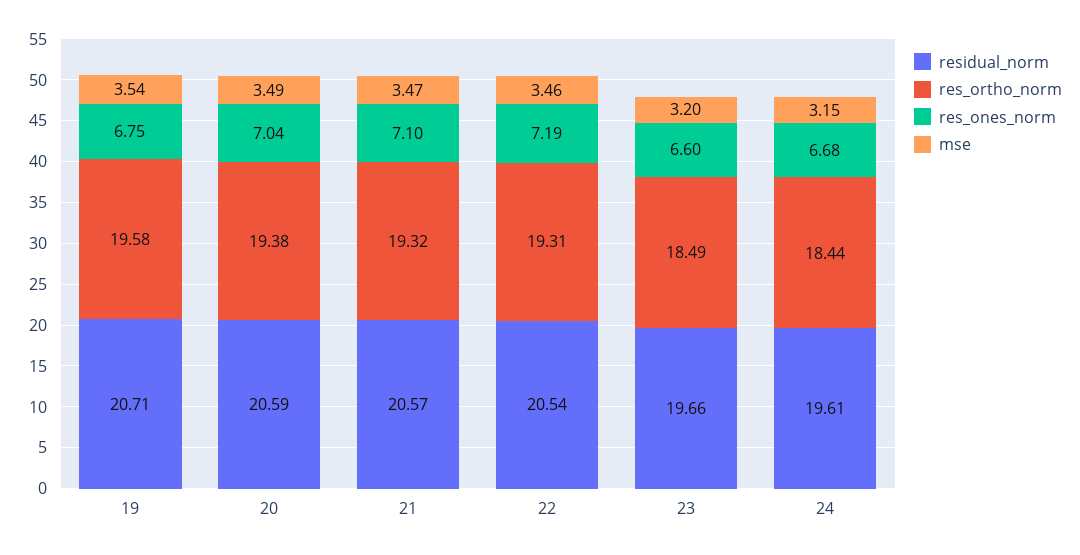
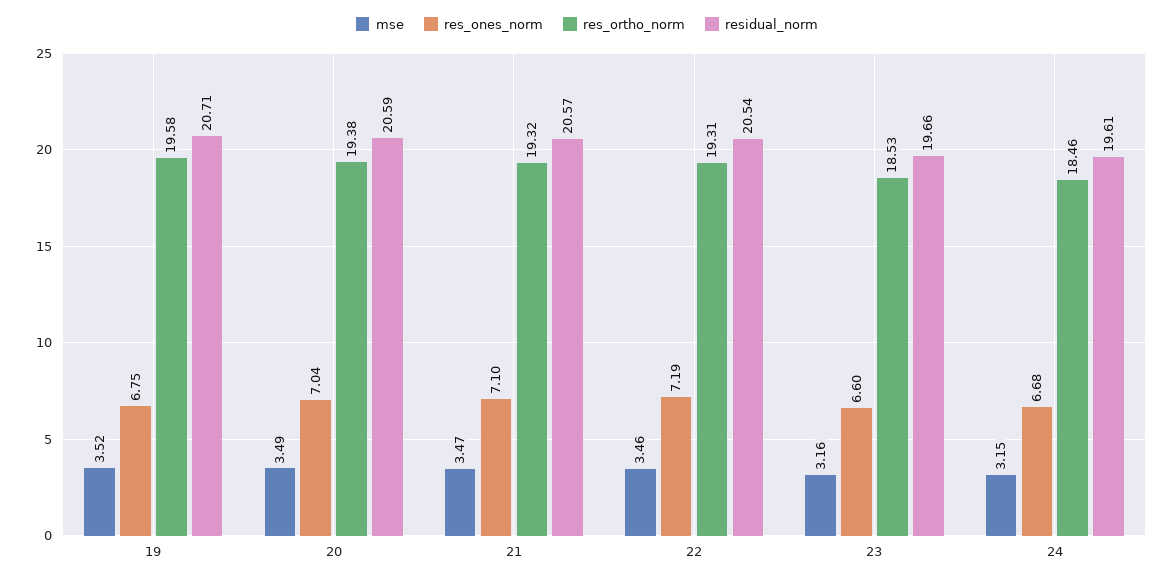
  {
    "residual_norm": {
      "19": 20.71,
      "20": 20.59,
      "21": 20.57,
      "22": 20.54,
      "23": 19.66,
      "24": 19.61
    },
    "res_ortho_norm": {
      "19": 19.58,
      "20": 19.38,
      "21": 19.32,
      "22": 19.31,
-     "23": 18.49,
+     "23": 18.53,
-     "24": 18.44
+     "24": 18.46
    },
    "res_ones_norm": {
      "19": 6.75,
      "20": 7.04,
      "21": 7.1,
      "22": 7.19,
      "23": 6.6,
      "24": 6.68
    },
    "mse": {
-     "19": 3.54,
+     "19": 3.52,
      "20": 3.49,
      "21": 3.47,
      "22": 3.46,
-     "23": 3.2,
+     "23": 3.16,
      "24": 3.15
    }
  }

